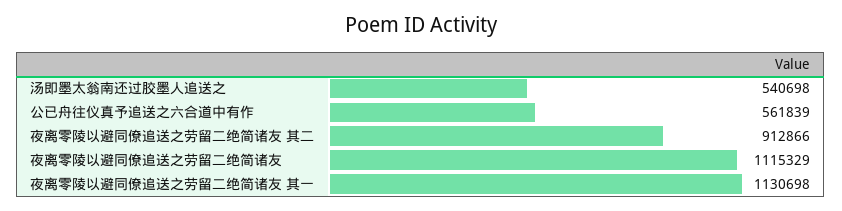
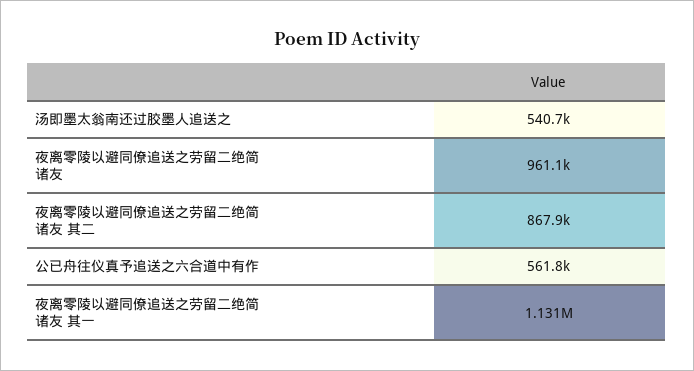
  {
    "汤即墨太翁南还过胶墨人追送之": 540698,
    "公已舟往仪真予追送之六合道中有作": 561839,
-   "夜离零陵以避同僚追送之劳留二绝简诸友 其二": 912866,
+   "夜离零陵以避同僚追送之劳留二绝简诸友 其二": 867900,
-   "夜离零陵以避同僚追送之劳留二绝简诸友": 1115329,
+   "夜离零陵以避同僚追送之劳留二绝简诸友": 961100,
    "夜离零陵以避同僚追送之劳留二绝简诸友 其一": 1130698
  }

